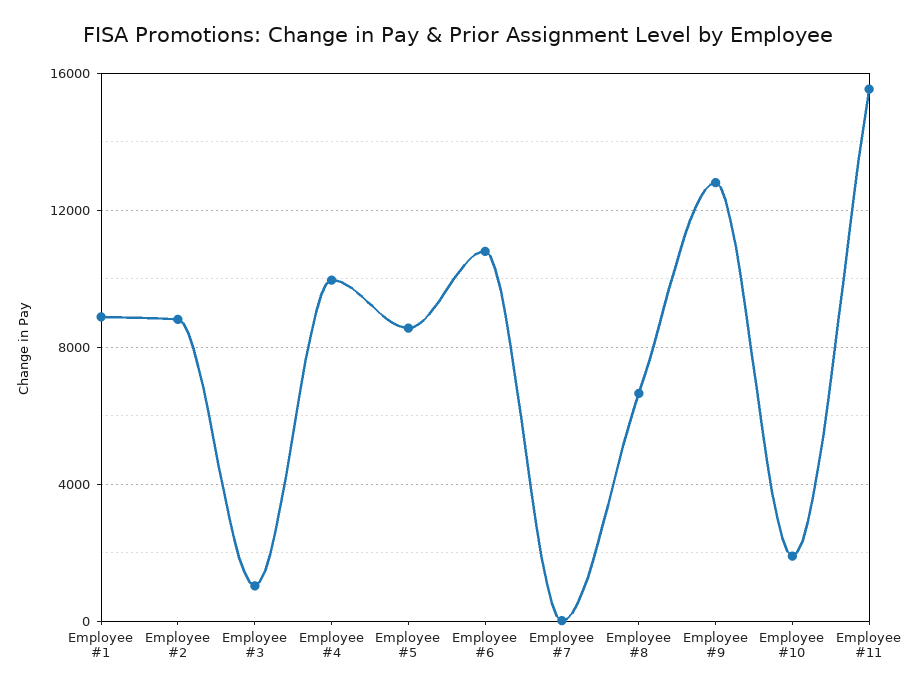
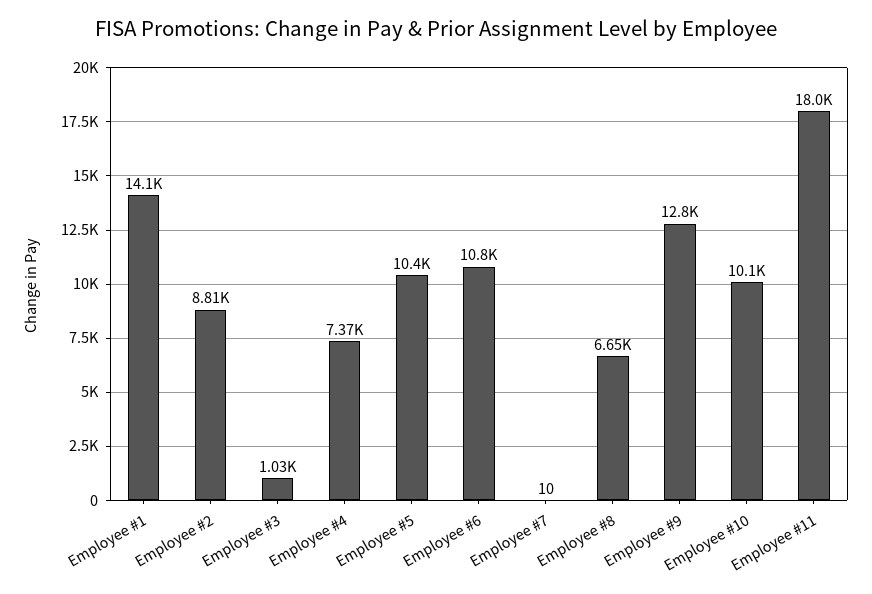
  {
-   "Employee #1": 9000,
+   "Employee #1": 14100,
    "Employee #2": 8810,
    "Employee #3": 1030,
-   "Employee #4": 10000,
+   "Employee #4": 7370,
-   "Employee #5": 8500,
+   "Employee #5": 10400,
    "Employee #6": 10800,
    "Employee #7": 10,
    "Employee #8": 6650,
    "Employee #9": 12800,
-   "Employee #10": 2000,
+   "Employee #10": 10100,
-   "Employee #11": 15500
+   "Employee #11": 18000
  }

